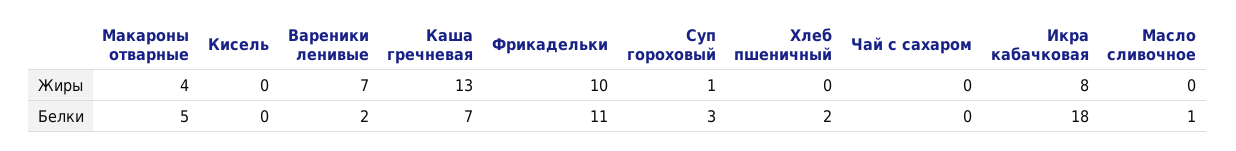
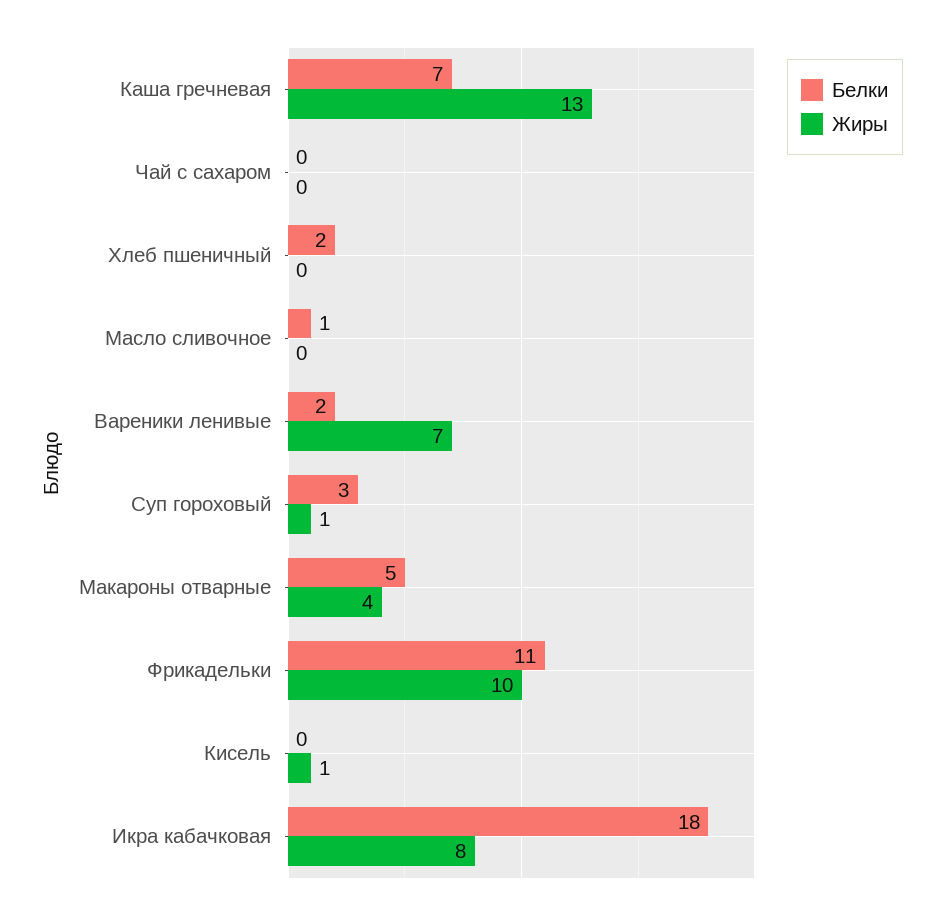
  {
    "Жиры": {
      "Макароны отварные": 4,
-     "Кисель": 0,
+     "Кисель": 1,
      "Вареники ленивые": 7,
      "Каша гречневая": 13,
      "Фрикадельки": 10,
      "Суп гороховый": 1,
      "Хлеб пшеничный": 0,
      "Чай с сахаром": 0,
      "Икра кабачковая": 8,
      "Масло сливочное": 0
    },
    "Белки": {
      "Макароны отварные": 5,
      "Кисель": 0,
      "Вареники ленивые": 2,
      "Каша гречневая": 7,
      "Фрикадельки": 11,
      "Суп гороховый": 3,
      "Хлеб пшеничный": 2,
      "Чай с сахаром": 0,
      "Икра кабачковая": 18,
      "Масло сливочное": 1
    }
  }

